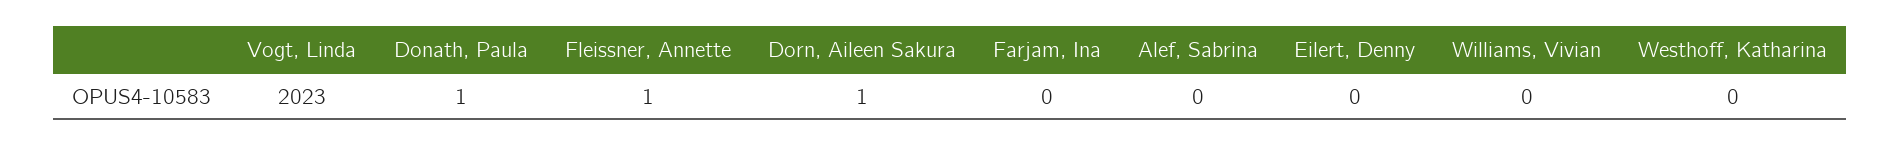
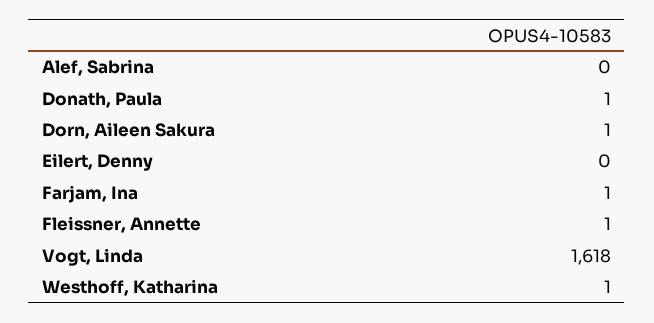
  {
-   "Vogt, Linda": 2023,
+   "Vogt, Linda": 1618,
    "Donath, Paula": 1,
    "Fleissner, Annette": 1,
    "Dorn, Aileen Sakura": 1,
-   "Farjam, Ina": 0,
+   "Farjam, Ina": 1,
    "Alef, Sabrina": 0,
    "Eilert, Denny": 0,
-   "Williams, Vivian": 0,
-   "Westhoff, Katharina": 0
+   "Westhoff, Katharina": 1
  }

